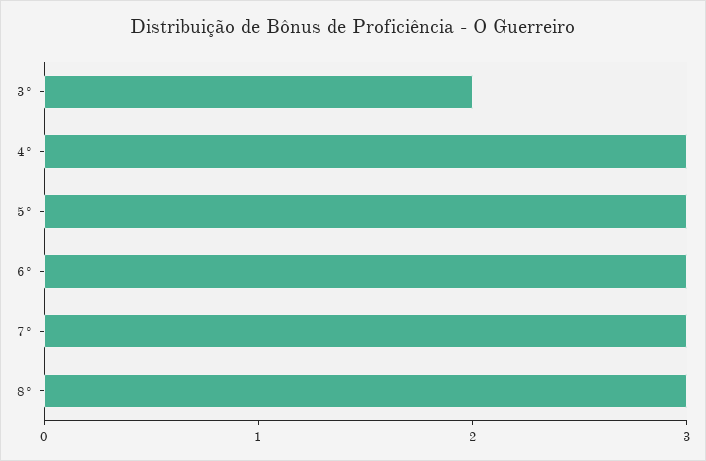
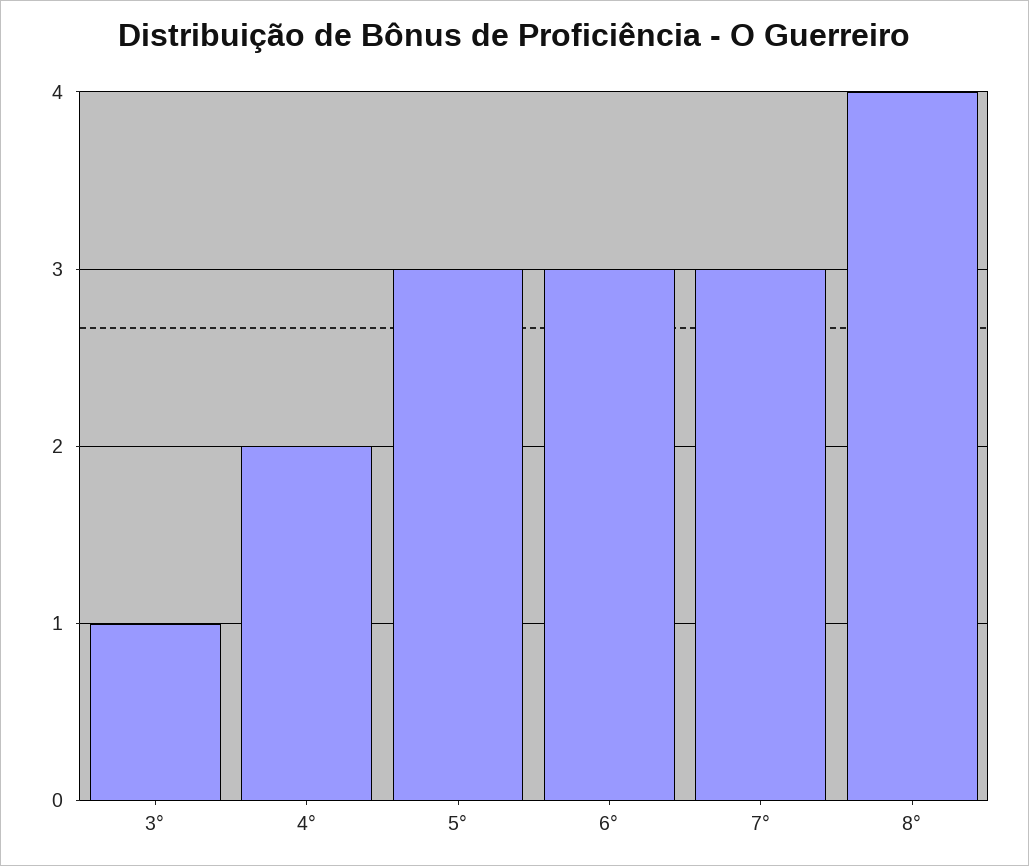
  {
-   "3°": 2,
+   "3°": 1,
-   "4°": 3,
+   "4°": 2,
    "5°": 3,
    "6°": 3,
    "7°": 3,
-   "8°": 3
+   "8°": 4
  }

